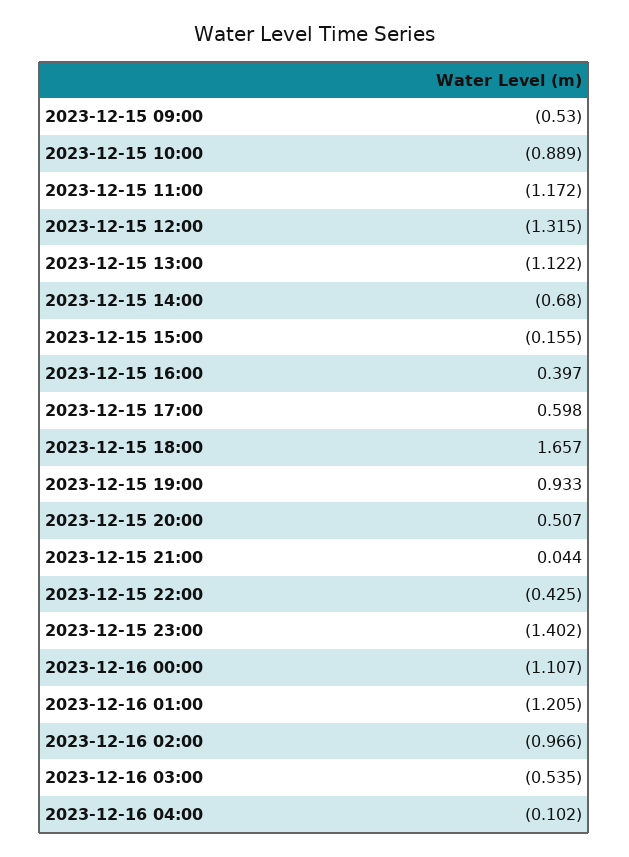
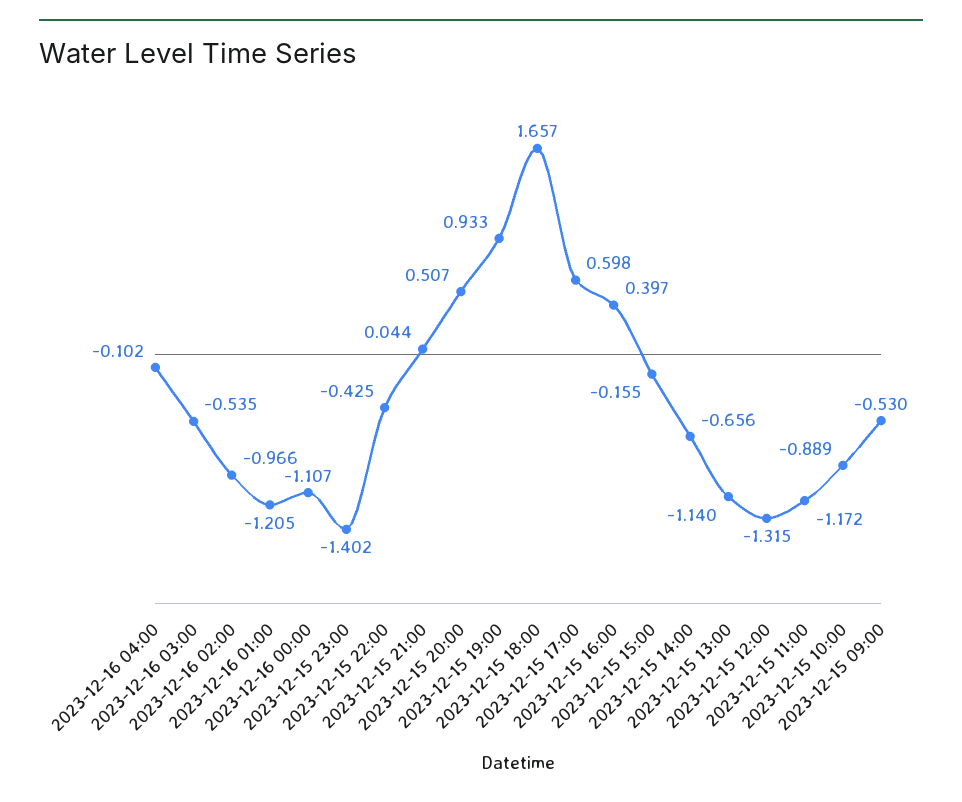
  {
    "2023-12-15 09:00": -0.53,
    "2023-12-15 10:00": -0.889,
    "2023-12-15 11:00": -1.172,
    "2023-12-15 12:00": -1.315,
-   "2023-12-15 13:00": -1.122,
+   "2023-12-15 13:00": -1.14,
-   "2023-12-15 14:00": -0.68,
+   "2023-12-15 14:00": -0.656,
    "2023-12-15 15:00": -0.155,
    "2023-12-15 16:00": 0.397,
    "2023-12-15 17:00": 0.598,
    "2023-12-15 18:00": 1.657,
    "2023-12-15 19:00": 0.933,
    "2023-12-15 20:00": 0.507,
    "2023-12-15 21:00": 0.044,
    "2023-12-15 22:00": -0.425,
    "2023-12-15 23:00": -1.402,
    "2023-12-16 00:00": -1.107,
    "2023-12-16 01:00": -1.205,
    "2023-12-16 02:00": -0.966,
    "2023-12-16 03:00": -0.535,
    "2023-12-16 04:00": -0.102
  }

